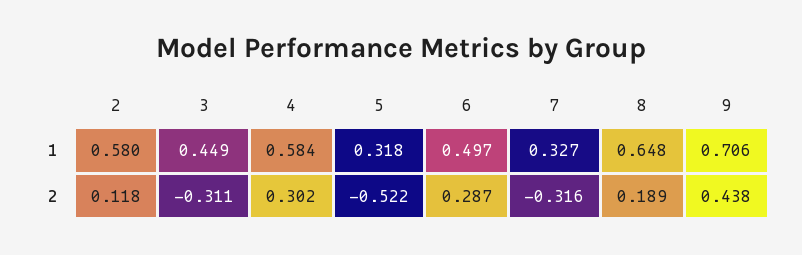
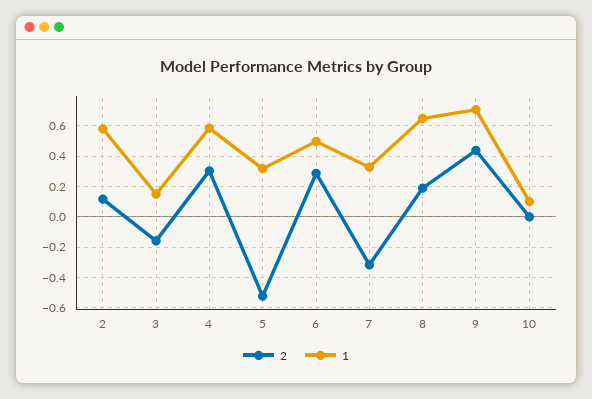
  {
    "1": {
      "2": 0.58,
-     "3": 0.449,
+     "3": 0.15,
      "4": 0.584,
      "5": 0.318,
      "6": 0.497,
      "7": 0.327,
      "8": 0.648,
-     "9": 0.706
+     "9": 0.706,
+     "10": 0.1
    },
    "2": {
      "2": 0.118,
-     "3": -0.311,
+     "3": -0.15,
      "4": 0.302,
      "5": -0.522,
      "6": 0.287,
      "7": -0.316,
      "8": 0.189,
-     "9": 0.438
+     "9": 0.438,
+     "10": 0
    }
  }

